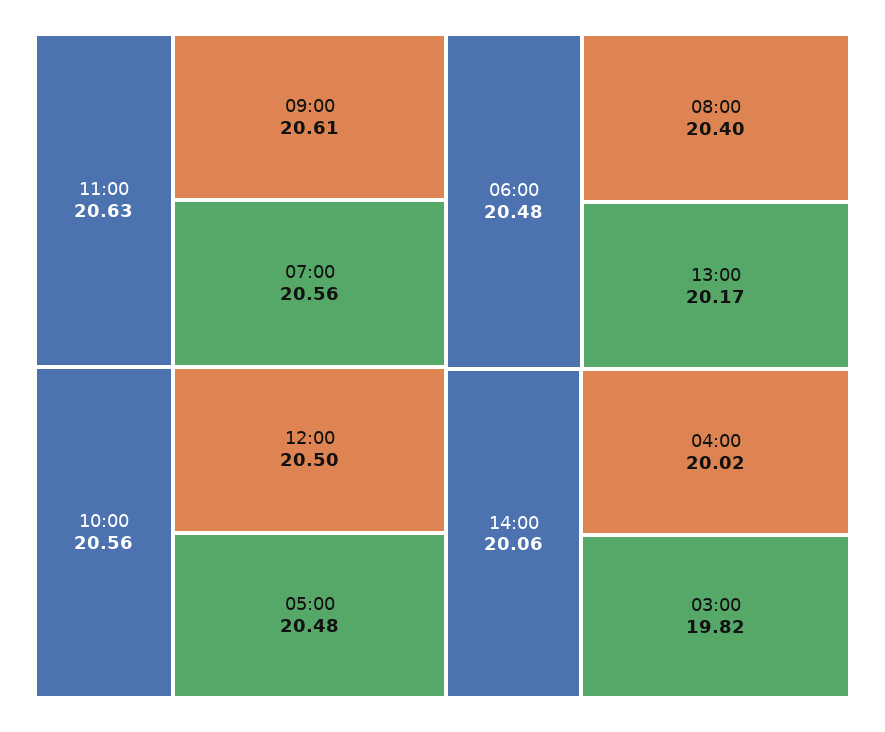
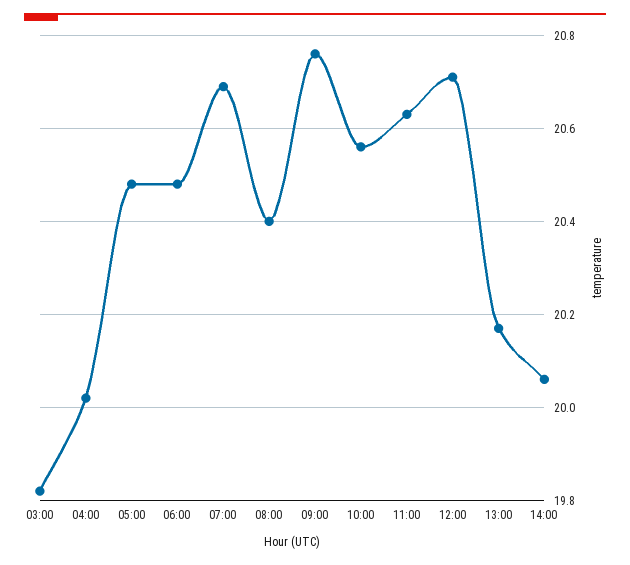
  {
    "11:00": 20.63,
-   "09:00": 20.61,
+   "09:00": 20.75,
-   "07:00": 20.56,
+   "07:00": 20.7,
    "10:00": 20.56,
-   "12:00": 20.5,
+   "12:00": 20.7,
    "05:00": 20.48,
    "06:00": 20.48,
    "08:00": 20.4,
    "13:00": 20.17,
    "14:00": 20.06,
    "04:00": 20.02,
    "03:00": 19.82
  }

